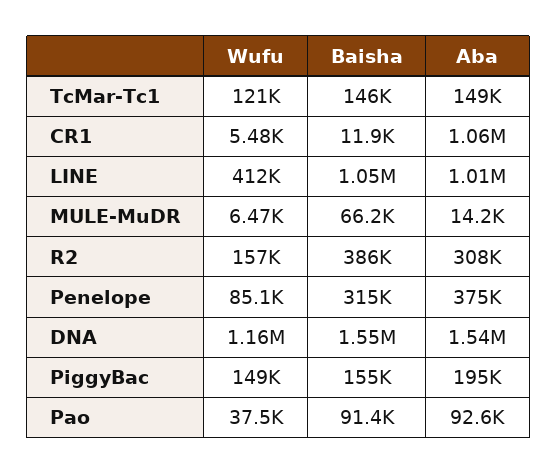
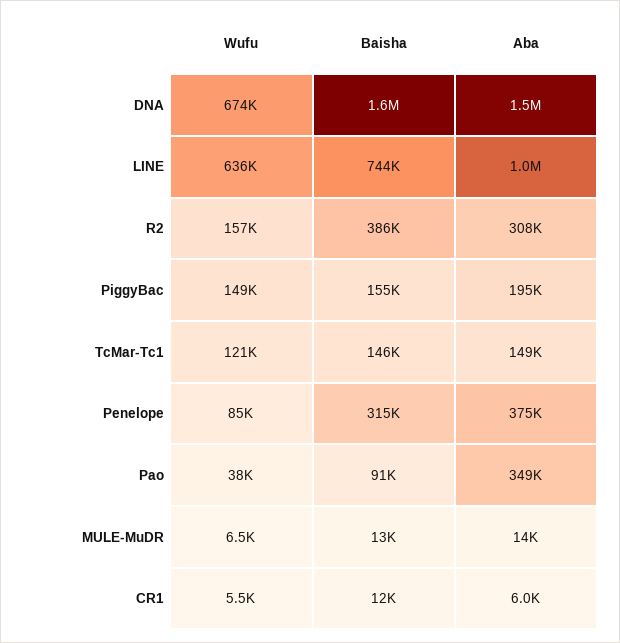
  {
    "Wufu": {
      "TcMar-Tc1": 121000,
      "CR1": 5480,
-     "LINE": 412000,
+     "LINE": 636000,
      "MULE-MuDR": 6470,
      "R2": 157000,
      "Penelope": 85100,
-     "DNA": 1160000,
+     "DNA": 674000,
      "PiggyBac": 149000,
      "Pao": 37500
    },
    "Baisha": {
      "TcMar-Tc1": 146000,
      "CR1": 11900,
-     "LINE": 1050000,
+     "LINE": 744000,
-     "MULE-MuDR": 66200,
+     "MULE-MuDR": 13000,
      "R2": 386000,
      "Penelope": 315000,
      "DNA": 1550000,
      "PiggyBac": 155000,
      "Pao": 91400
    },
    "Aba": {
      "TcMar-Tc1": 149000,
-     "CR1": 1060000,
+     "CR1": 6000,
      "LINE": 1010000,
      "MULE-MuDR": 14200,
      "R2": 308000,
      "Penelope": 375000,
      "DNA": 1540000,
      "PiggyBac": 195000,
-     "Pao": 92600
+     "Pao": 349000
    }
  }

